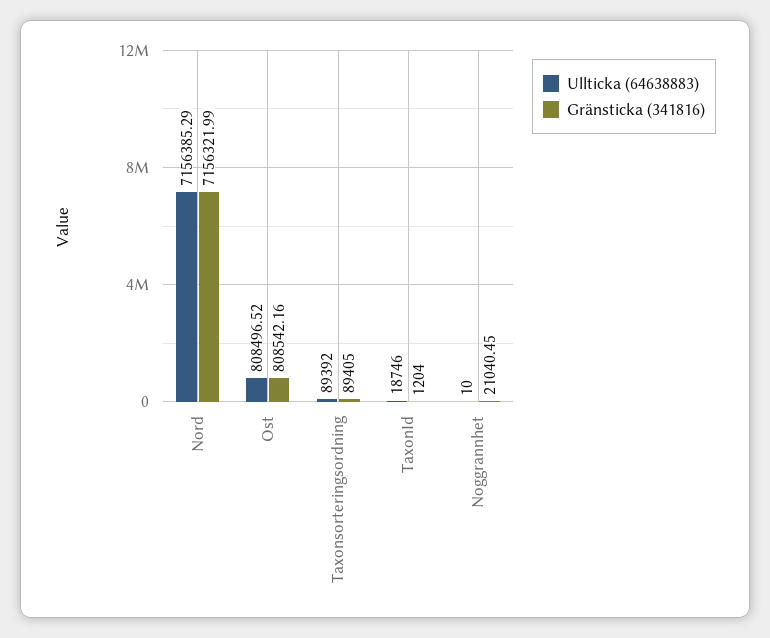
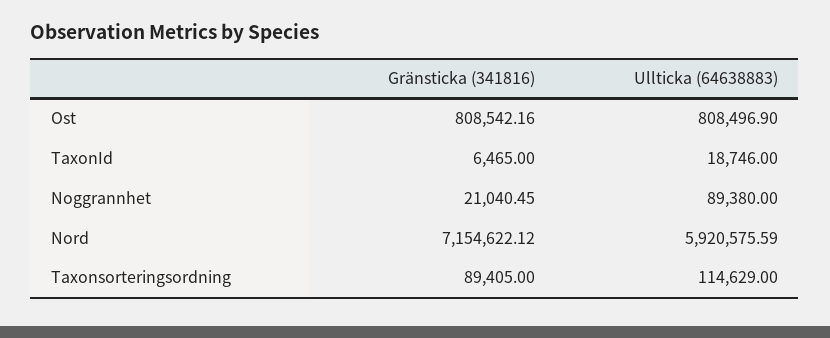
  {
    "Ullticka (64638883)": {
-     "Nord": 7156385.29,
+     "Nord": 5920575.59,
-     "Ost": 808496.52,
+     "Ost": 808496.9,
-     "Taxonsorteringsordning": 89392,
+     "Taxonsorteringsordning": 114629,
      "TaxonId": 18746,
-     "Noggrannhet": 10
+     "Noggrannhet": 89380
    },
    "Gränsticka (341816)": {
-     "Nord": 7156321.99,
+     "Nord": 7154622.12,
      "Ost": 808542.16,
      "Taxonsorteringsordning": 89405,
-     "TaxonId": 1204,
+     "TaxonId": 6465,
      "Noggrannhet": 21040.45
    }
  }

